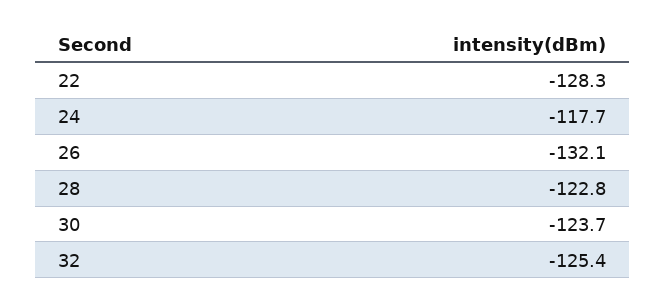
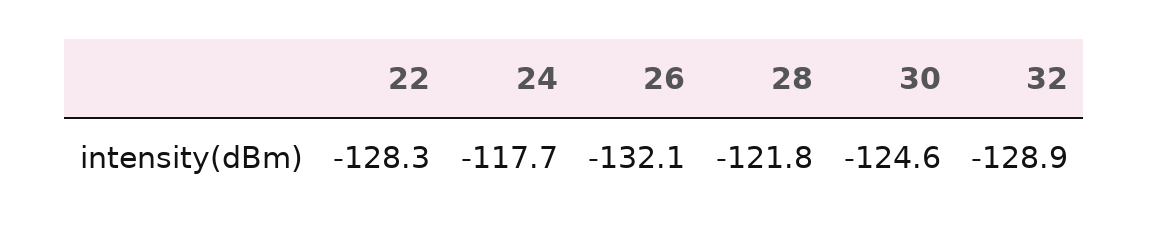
  {
    "22": -128.3,
    "24": -117.7,
    "26": -132.1,
-   "28": -122.8,
+   "28": -121.8,
-   "30": -123.7,
+   "30": -124.6,
-   "32": -125.4
+   "32": -128.9
  }

